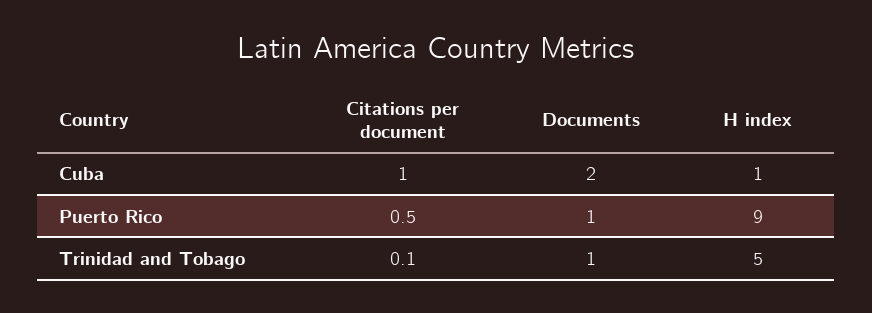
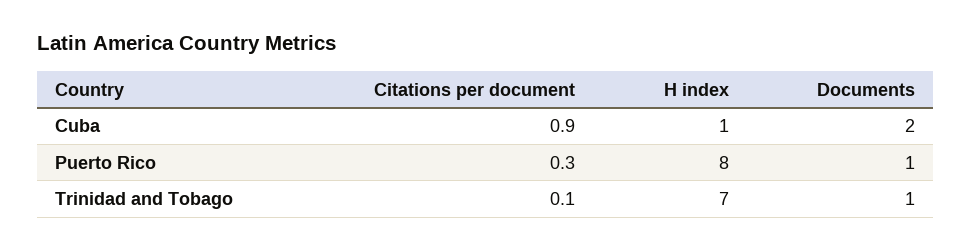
  {
    "Citations per document": {
-     "Cuba": 1,
+     "Cuba": 0.9,
-     "Puerto Rico": 0.5,
+     "Puerto Rico": 0.3,
      "Trinidad and Tobago": 0.1
    },
    "Documents": {
      "Cuba": 2,
      "Puerto Rico": 1,
      "Trinidad and Tobago": 1
    },
    "H index": {
      "Cuba": 1,
-     "Puerto Rico": 9,
+     "Puerto Rico": 8,
-     "Trinidad and Tobago": 5
+     "Trinidad and Tobago": 7
    }
  }

